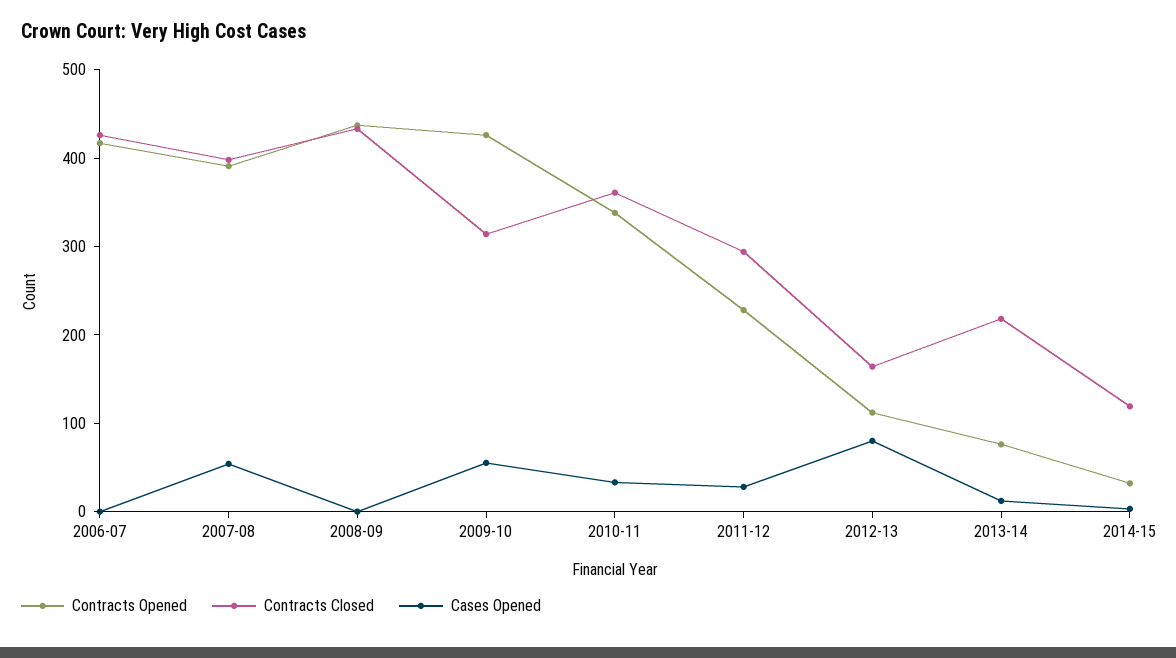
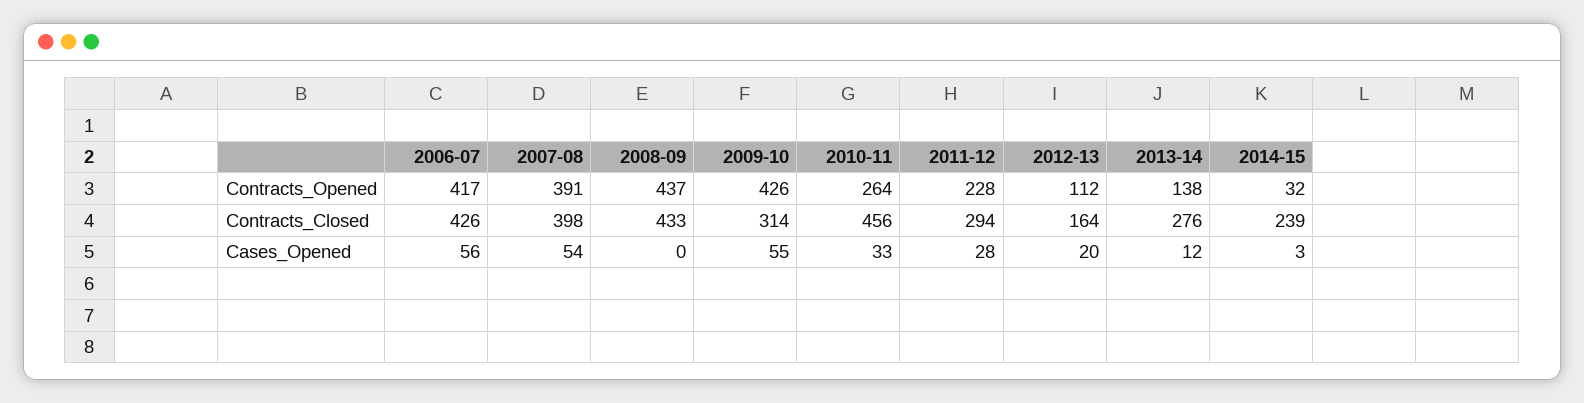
  {
    "Contracts Opened": {
      "2006-07": 417,
      "2007-08": 391,
      "2008-09": 437,
      "2009-10": 426,
-     "2010-11": 340,
+     "2010-11": 264,
      "2011-12": 228,
      "2012-13": 112,
-     "2013-14": 80,
+     "2013-14": 138,
      "2014-15": 32
    },
    "Contracts Closed": {
      "2006-07": 426,
      "2007-08": 398,
      "2008-09": 433,
      "2009-10": 314,
-     "2010-11": 360,
+     "2010-11": 456,
      "2011-12": 294,
      "2012-13": 164,
-     "2013-14": 220,
+     "2013-14": 276,
-     "2014-15": 120
+     "2014-15": 239
    },
    "Cases Opened": {
-     "2006-07": 0,
+     "2006-07": 56,
      "2007-08": 54,
      "2008-09": 0,
      "2009-10": 55,
      "2010-11": 33,
      "2011-12": 28,
-     "2012-13": 80,
+     "2012-13": 20,
      "2013-14": 12,
      "2014-15": 3
    }
  }

